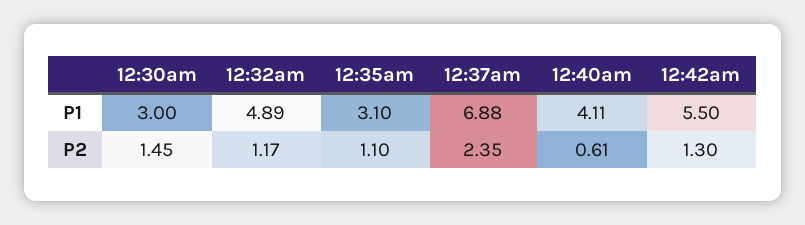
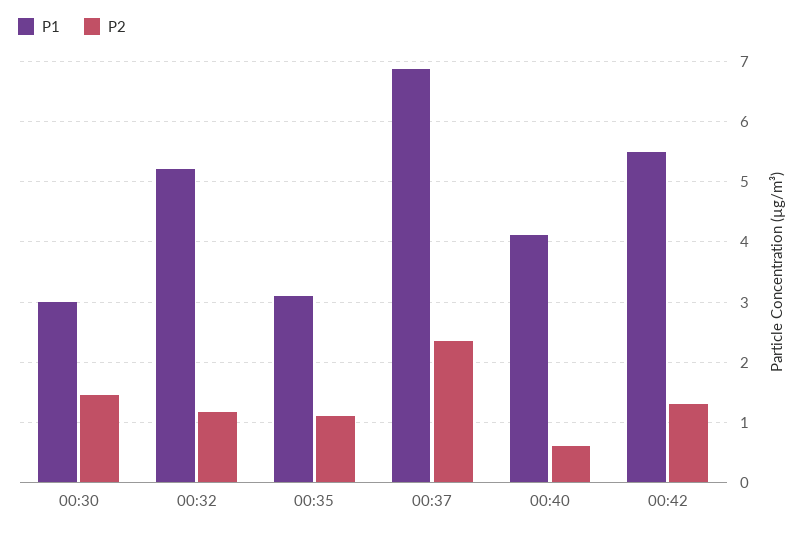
  {
    "P1": {
      "12:30am": 3,
-     "12:32am": 4.89,
+     "12:32am": 5.2,
      "12:35am": 3.1,
      "12:37am": 6.88,
      "12:40am": 4.11,
      "12:42am": 5.5
    },
    "P2": {
      "12:30am": 1.45,
      "12:32am": 1.17,
      "12:35am": 1.1,
      "12:37am": 2.35,
      "12:40am": 0.61,
      "12:42am": 1.3
    }
  }

